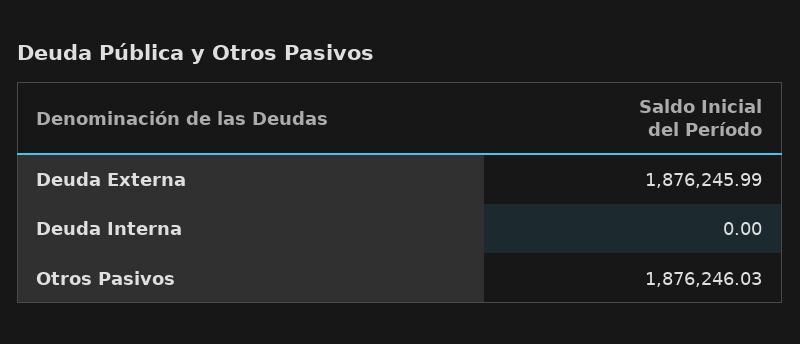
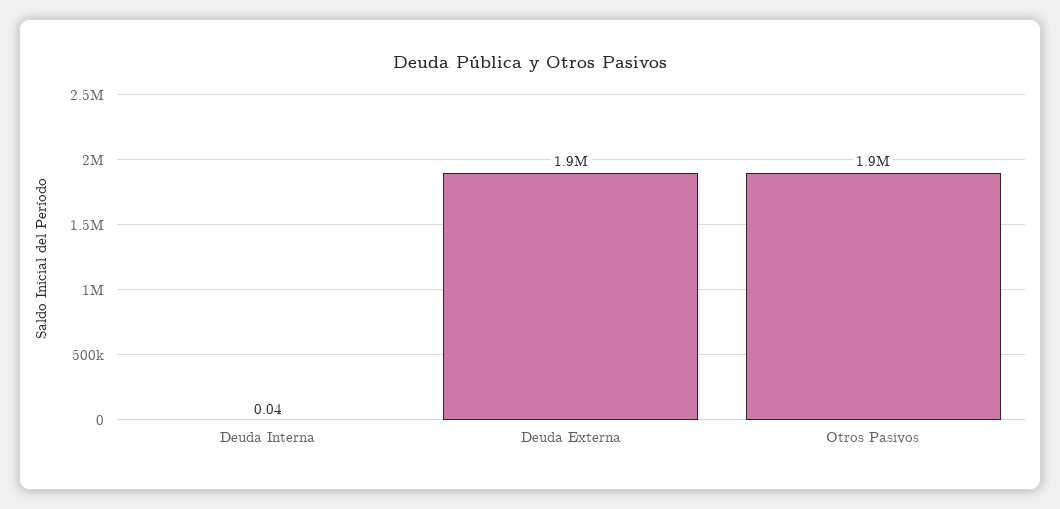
  {
    "Deuda Externa": 1876245.99,
-   "Deuda Interna": 0,
+   "Deuda Interna": 0.04,
    "Otros Pasivos": 1876246.03
  }

